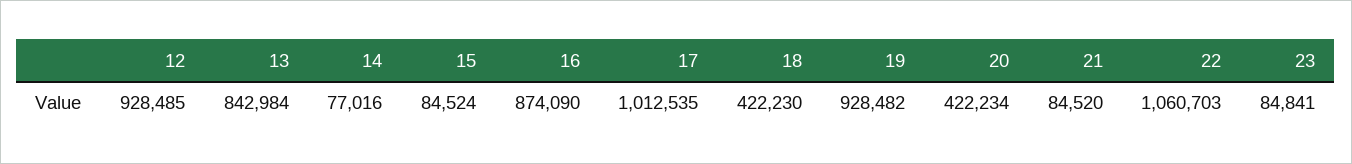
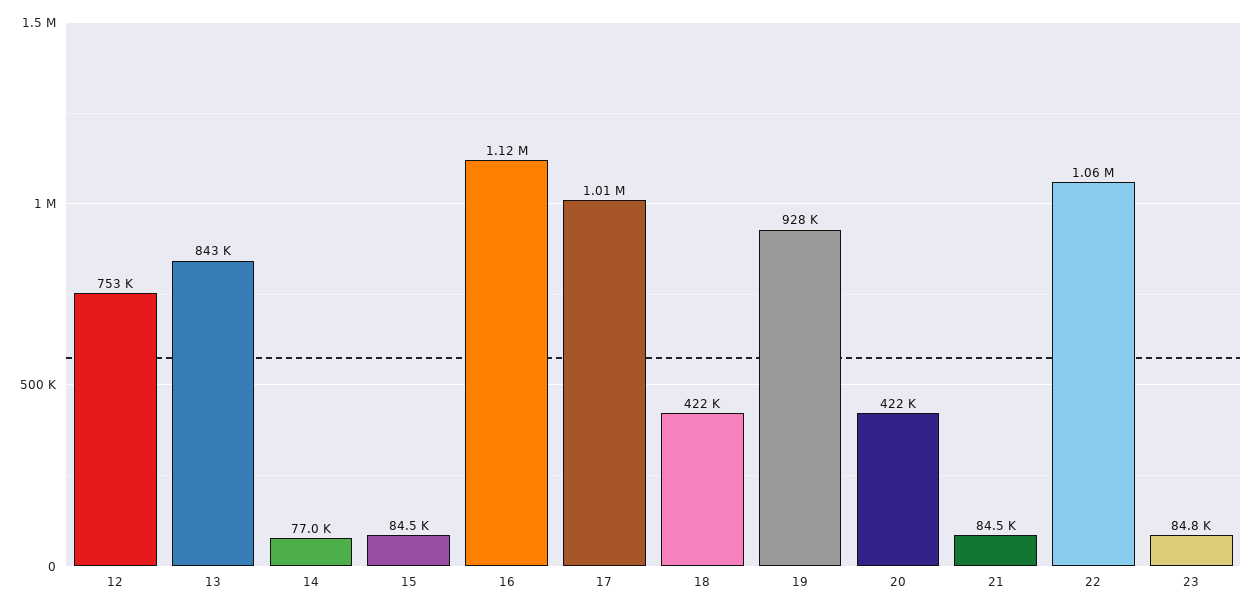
  {
-   "12": 928485,
+   "12": 753000,
    "13": 842984,
    "14": 77016,
    "15": 84524,
-   "16": 874090,
+   "16": 1120000,
    "17": 1012535,
    "18": 422230,
    "19": 928482,
    "20": 422234,
    "21": 84520,
    "22": 1060703,
    "23": 84841
  }

